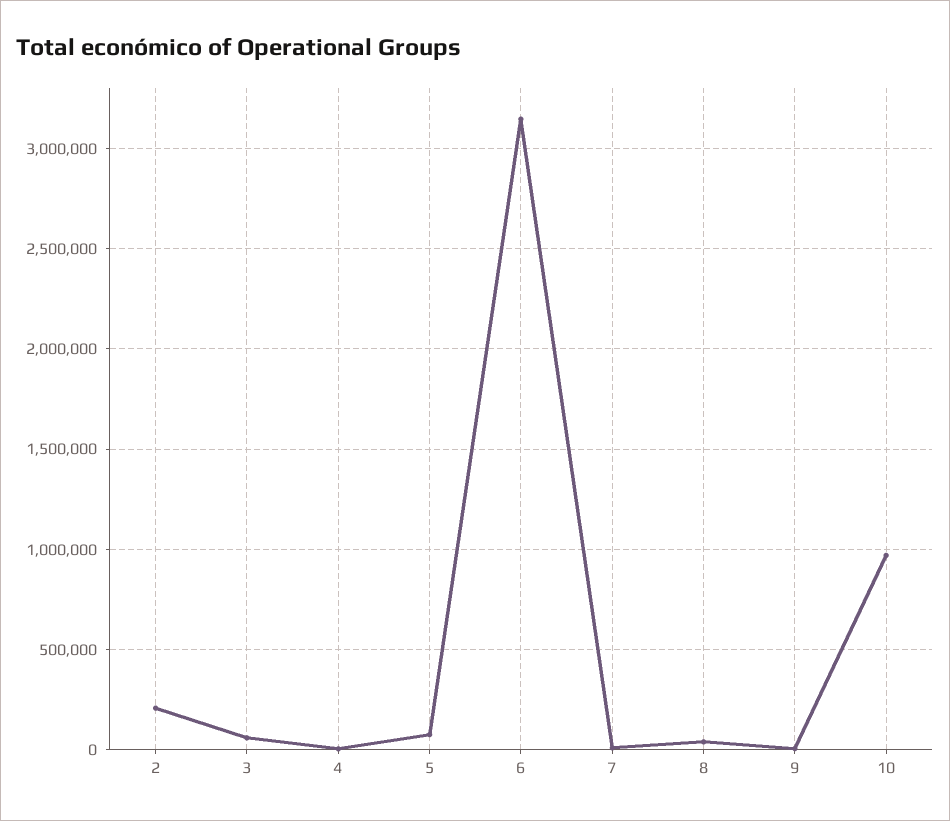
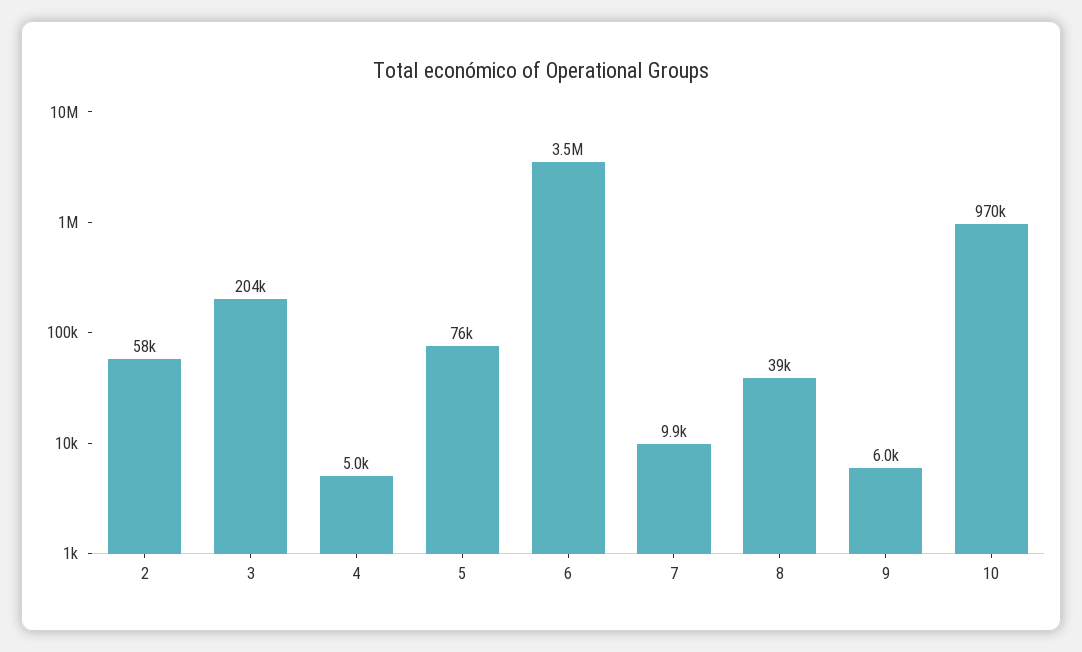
  {
-   "2": 200000,
+   "2": 58000,
-   "3": 50000,
+   "3": 204000,
    "4": 5000,
    "5": 76000,
-   "6": 3150000,
+   "6": 3500000,
    "7": 9900,
    "8": 39000,
    "9": 6000,
    "10": 970000
  }

